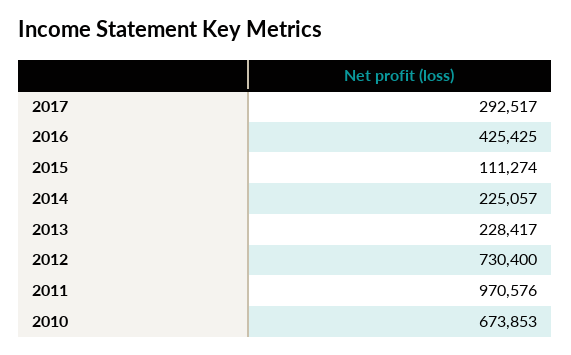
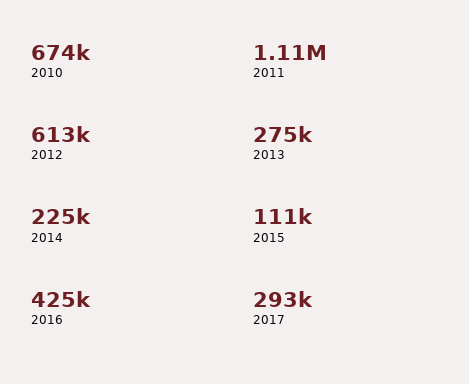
  {
    "2017": 292517,
    "2016": 425425,
    "2015": 111274,
    "2014": 225057,
-   "2013": 228417,
+   "2013": 275000,
-   "2012": 730400,
+   "2012": 613000,
-   "2011": 970576,
+   "2011": 1110000,
    "2010": 673853
  }

